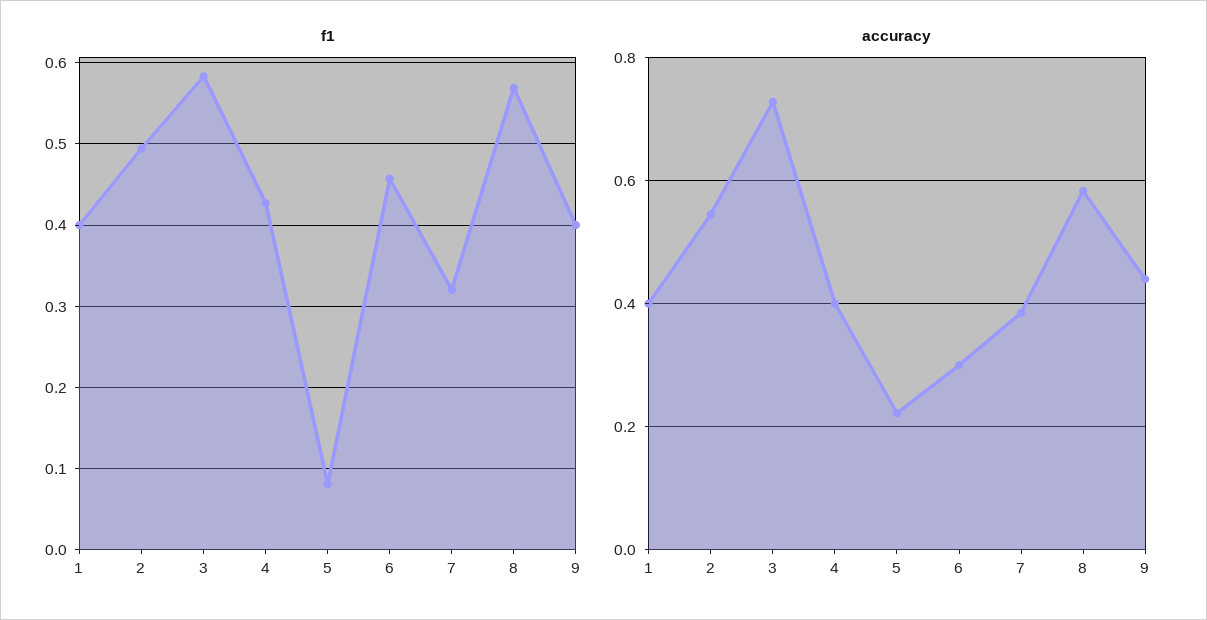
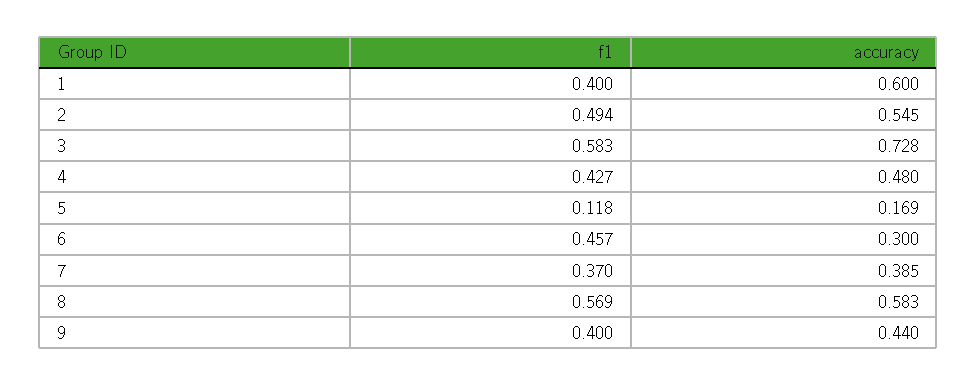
  {
    "f1": {
      "1": 0.4,
      "2": 0.494,
      "3": 0.583,
      "4": 0.427,
-     "5": 0.08,
+     "5": 0.118,
      "6": 0.457,
-     "7": 0.32,
+     "7": 0.37,
      "8": 0.569,
      "9": 0.4
    },
    "accuracy": {
-     "1": 0.4,
+     "1": 0.6,
      "2": 0.545,
      "3": 0.728,
-     "4": 0.4,
+     "4": 0.48,
-     "5": 0.22,
+     "5": 0.169,
      "6": 0.3,
      "7": 0.385,
      "8": 0.583,
      "9": 0.44
    }
  }

